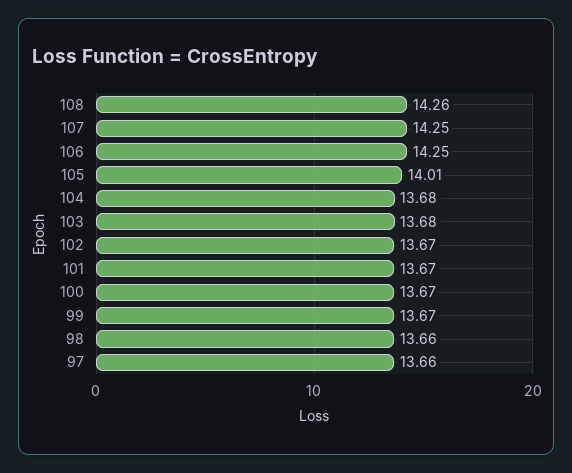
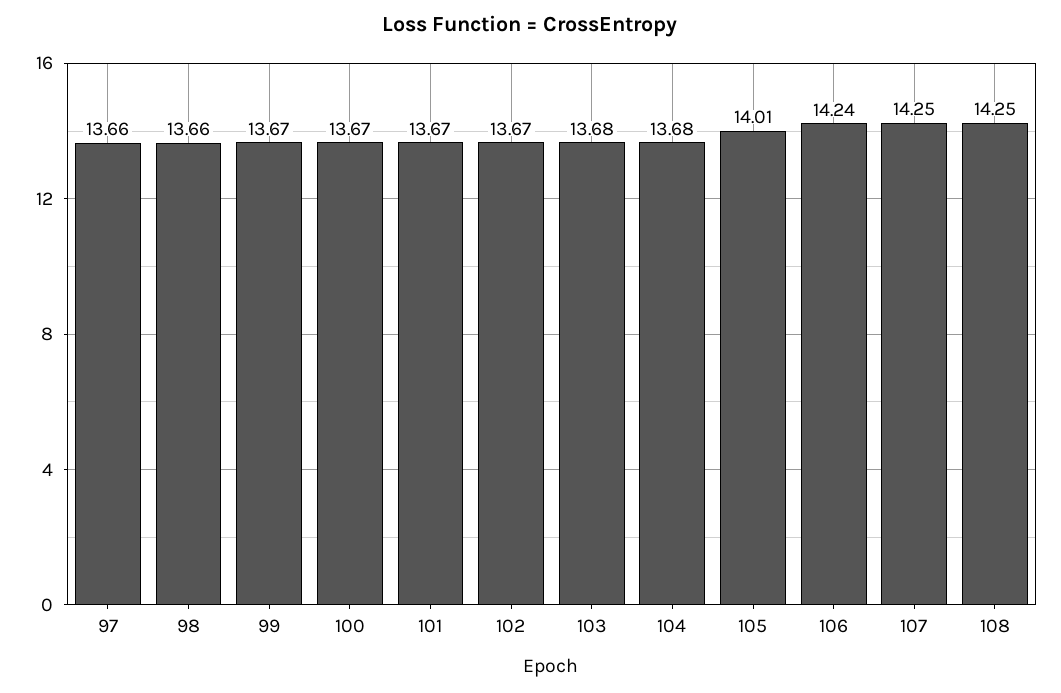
  {
-   "108": 14.26,
+   "108": 14.25,
    "107": 14.25,
-   "106": 14.25,
+   "106": 14.24,
    "105": 14.01,
    "104": 13.68,
    "103": 13.68,
    "102": 13.67,
    "101": 13.67,
    "100": 13.67,
    "99": 13.67,
    "98": 13.66,
    "97": 13.66
  }

